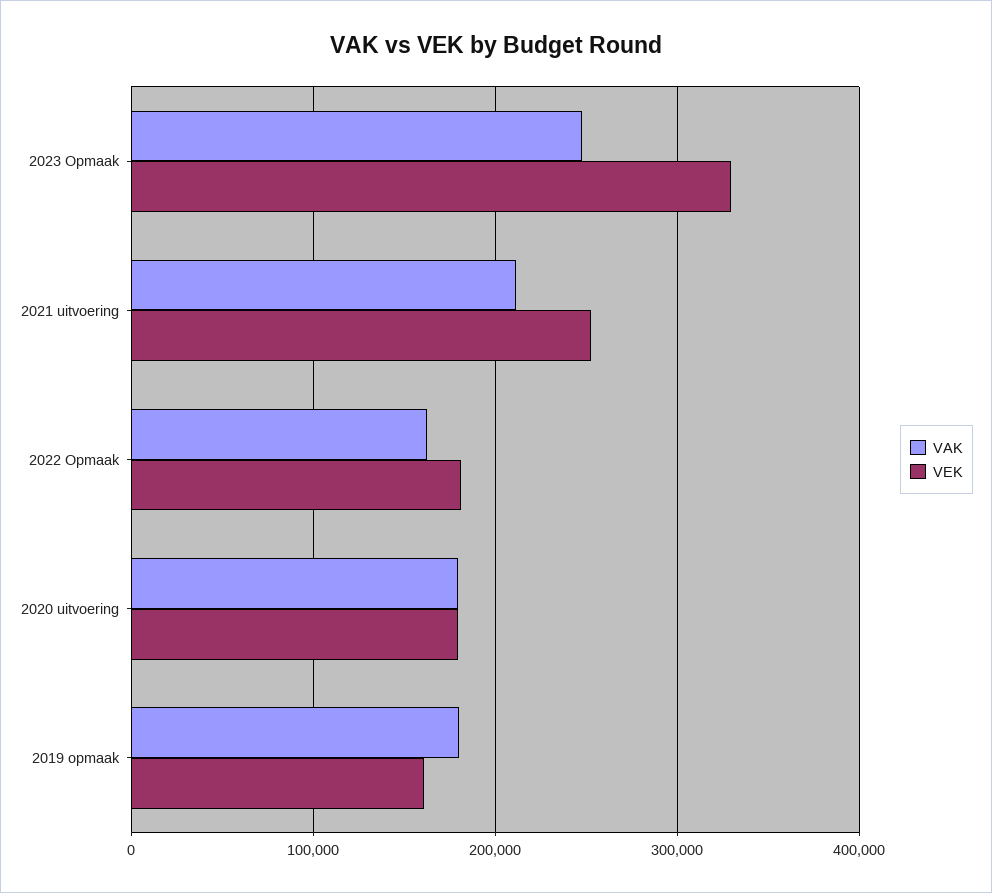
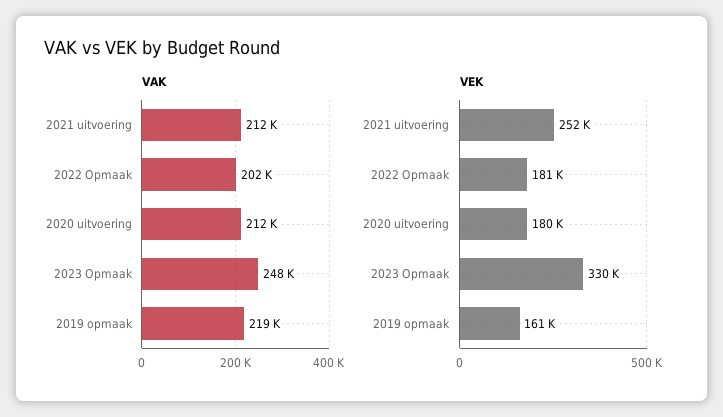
  {
    "VAK": {
      "2023 Opmaak": 248000,
      "2021 uitvoering": 212000,
-     "2022 Opmaak": 160000,
+     "2022 Opmaak": 202000,
-     "2020 uitvoering": 180000,
+     "2020 uitvoering": 212000,
-     "2019 opmaak": 180000
+     "2019 opmaak": 219000
    },
    "VEK": {
      "2023 Opmaak": 330000,
      "2021 uitvoering": 252000,
      "2022 Opmaak": 181000,
      "2020 uitvoering": 180000,
      "2019 opmaak": 161000
    }
  }

